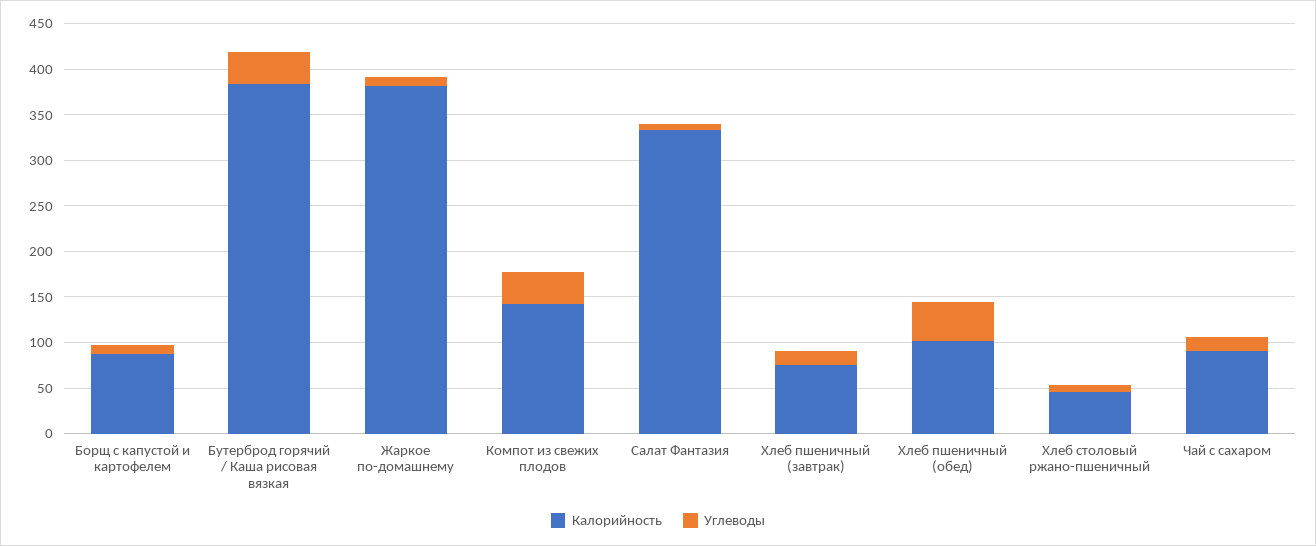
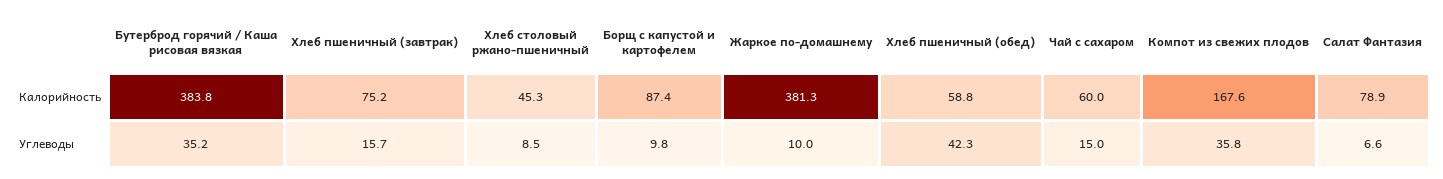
  {
    "Калорийность": {
      "Борщ с капустой и картофелем": 87.4,
      "Бутерброд горячий / Каша рисовая вязкая": 383.8,
      "Жаркое по-домашнему": 381.3,
-     "Компот из свежих плодов": 140,
+     "Компот из свежих плодов": 167.6,
-     "Салат Фантазия": 330,
+     "Салат Фантазия": 78.9,
      "Хлеб пшеничный (завтрак)": 75.2,
-     "Хлеб пшеничный (обед)": 100,
+     "Хлеб пшеничный (обед)": 58.8,
      "Хлеб столовый ржано-пшеничный": 45.3,
-     "Чай с сахаром": 90
+     "Чай с сахаром": 60
    },
    "Углеводы": {
      "Борщ с капустой и картофелем": 9.8,
      "Бутерброд горячий / Каша рисовая вязкая": 35.2,
      "Жаркое по-домашнему": 10,
      "Компот из свежих плодов": 35.8,
      "Салат Фантазия": 6.6,
      "Хлеб пшеничный (завтрак)": 15.7,
      "Хлеб пшеничный (обед)": 42.3,
      "Хлеб столовый ржано-пшеничный": 8.5,
      "Чай с сахаром": 15
    }
  }

